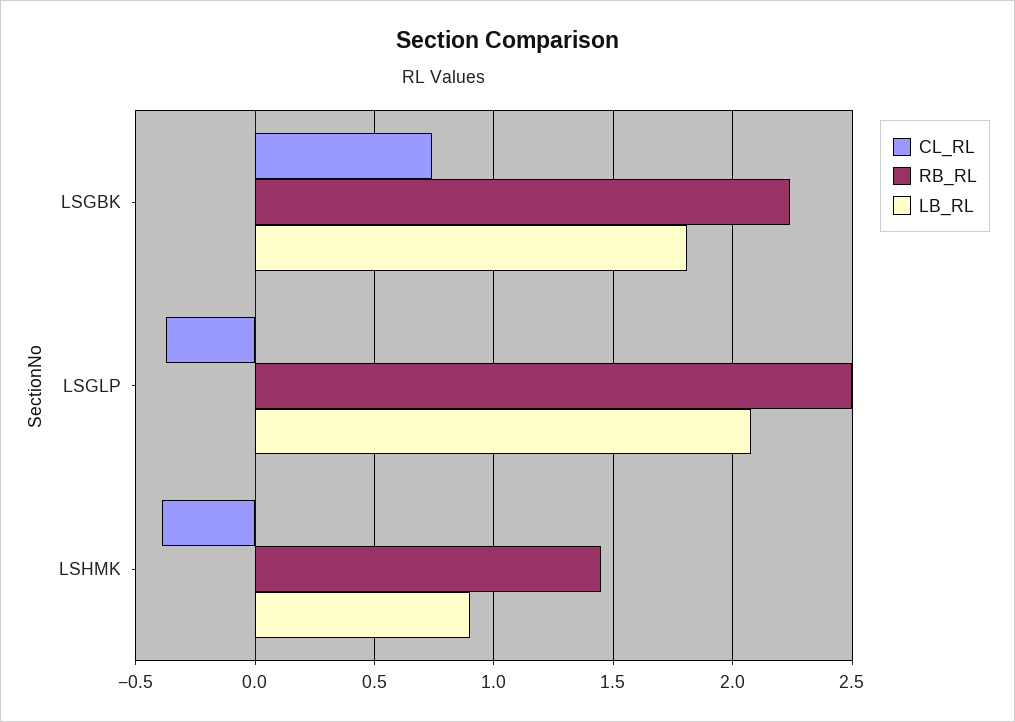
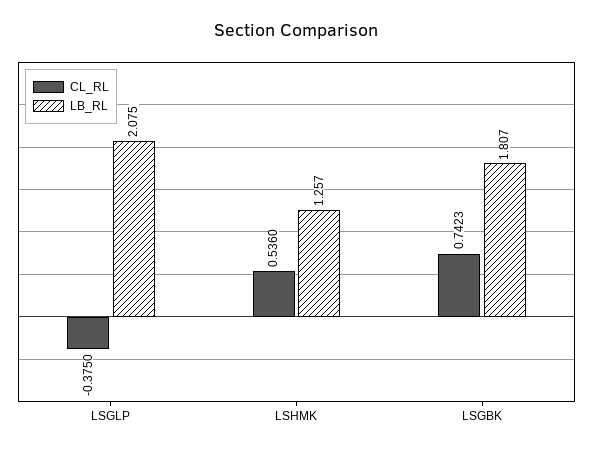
  {
    "CL_RL": {
      "LSGBK": 0.7423,
      "LSGLP": -0.375,
-     "LSHMK": -0.4
+     "LSHMK": 0.536
    },
-   "RB_RL": {
-     "LSGBK": 2.25,
-     "LSGLP": 2.5,
-     "LSHMK": 1.45
-   },
    "LB_RL": {
      "LSGBK": 1.807,
      "LSGLP": 2.075,
-     "LSHMK": 0.9
+     "LSHMK": 1.257
    }
  }

